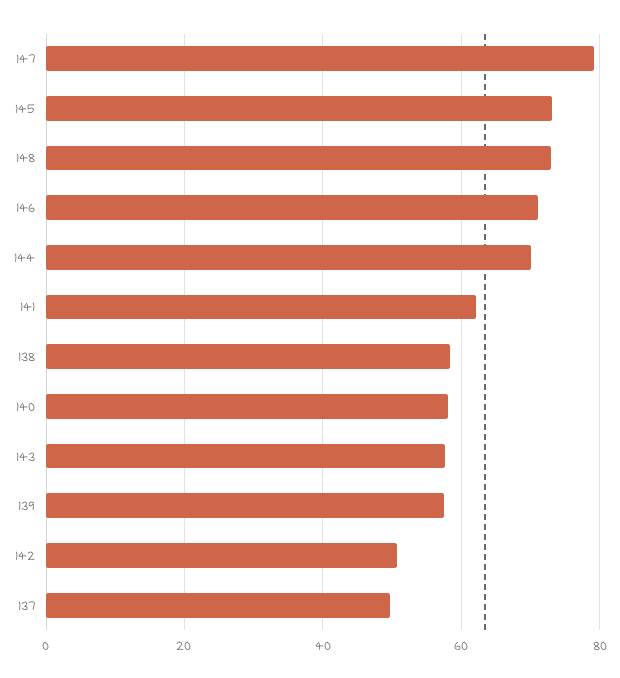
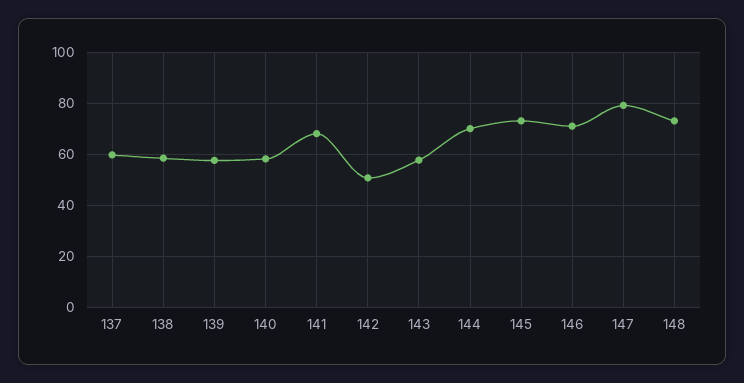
  {
    "147": 80,
    "145": 74,
    "148": 74,
    "146": 72,
    "144": 70,
-   "141": 62,
+   "141": 67.5,
    "138": 58,
    "140": 58,
    "143": 58,
    "139": 58,
    "142": 50,
-   "137": 50
+   "137": 60
  }

